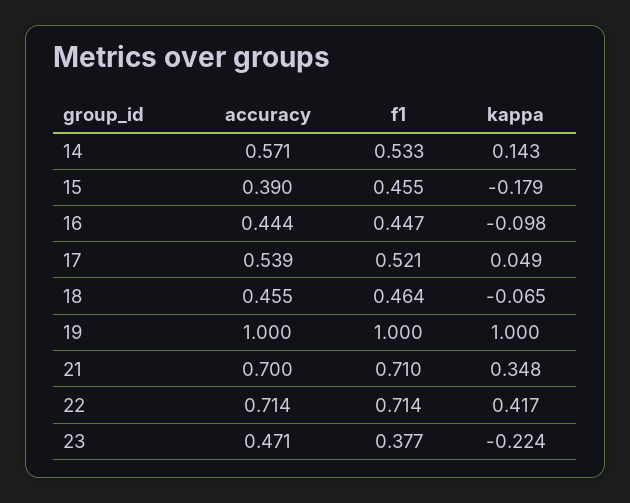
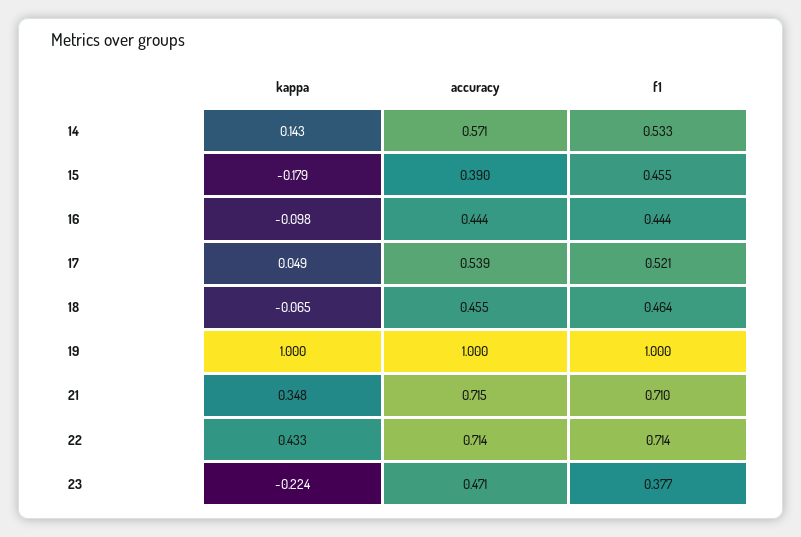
  {
    "accuracy": {
      "14": 0.571,
      "15": 0.39,
      "16": 0.444,
      "17": 0.539,
      "18": 0.455,
      "19": 1,
-     "21": 0.7,
+     "21": 0.715,
      "22": 0.714,
      "23": 0.471
    },
    "f1": {
      "14": 0.533,
      "15": 0.455,
-     "16": 0.447,
+     "16": 0.444,
      "17": 0.521,
      "18": 0.464,
      "19": 1,
      "21": 0.71,
      "22": 0.714,
      "23": 0.377
    },
    "kappa": {
      "14": 0.143,
      "15": -0.179,
      "16": -0.098,
      "17": 0.049,
      "18": -0.065,
      "19": 1,
      "21": 0.348,
-     "22": 0.417,
+     "22": 0.433,
      "23": -0.224
    }
  }

